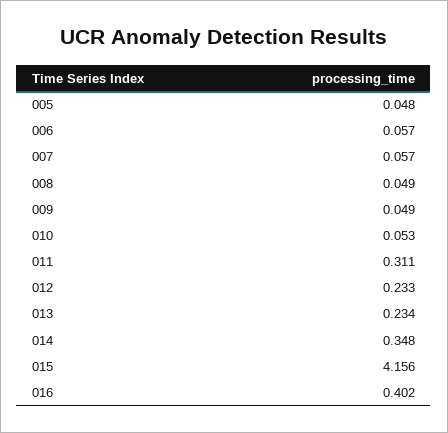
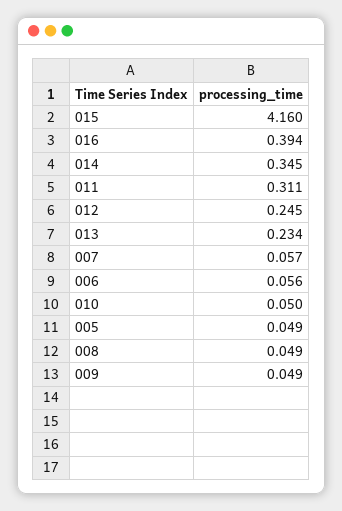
  {
-   "005": 0.048,
+   "005": 0.049,
-   "006": 0.057,
+   "006": 0.056,
    "007": 0.057,
    "008": 0.049,
    "009": 0.049,
-   "010": 0.053,
+   "010": 0.05,
    "011": 0.311,
-   "012": 0.233,
+   "012": 0.245,
    "013": 0.234,
-   "014": 0.348,
+   "014": 0.345,
-   "015": 4.156,
+   "015": 4.16,
-   "016": 0.402
+   "016": 0.394
  }

